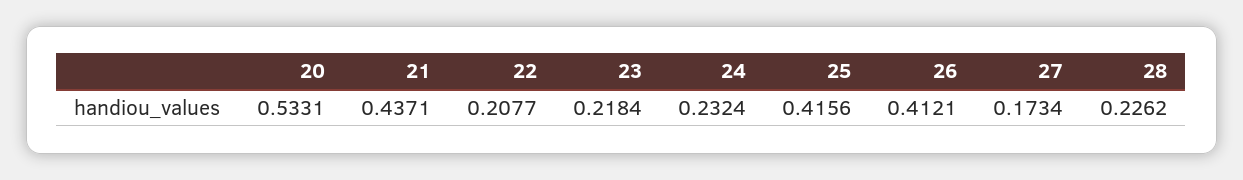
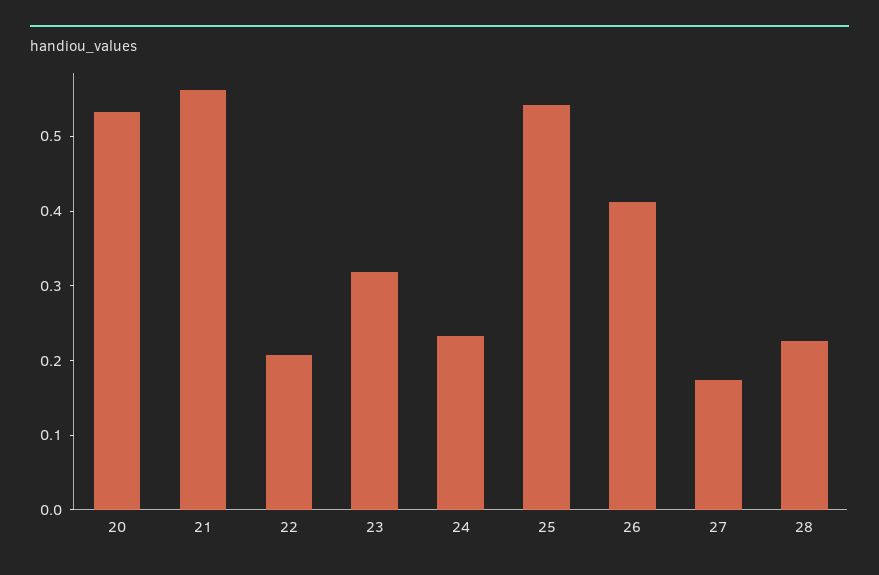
  {
    "20": 0.5331,
-   "21": 0.4371,
+   "21": 0.56,
    "22": 0.2077,
-   "23": 0.2184,
+   "23": 0.32,
    "24": 0.2324,
-   "25": 0.4156,
+   "25": 0.54,
    "26": 0.4121,
    "27": 0.1734,
    "28": 0.2262
  }

